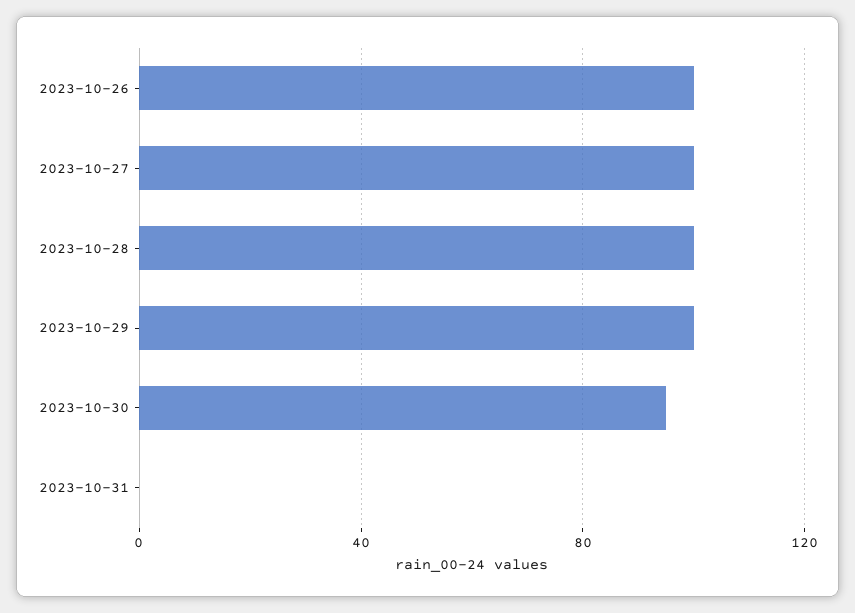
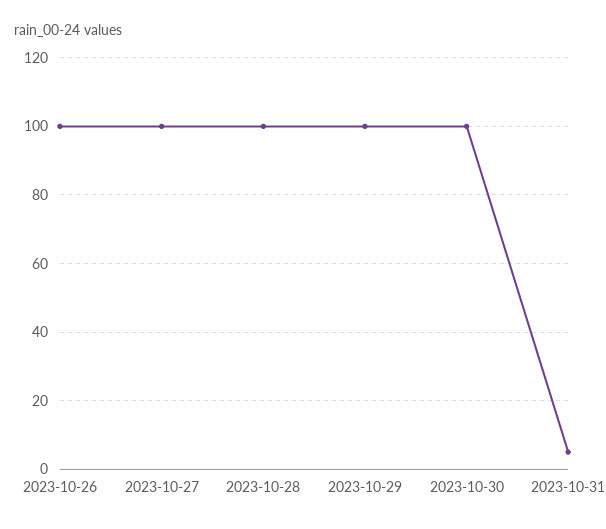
  {
    "2023-10-26": 100,
    "2023-10-27": 100,
    "2023-10-28": 100,
    "2023-10-29": 100,
-   "2023-10-30": 95,
+   "2023-10-30": 100,
-   "2023-10-31": 0
+   "2023-10-31": 5
  }

